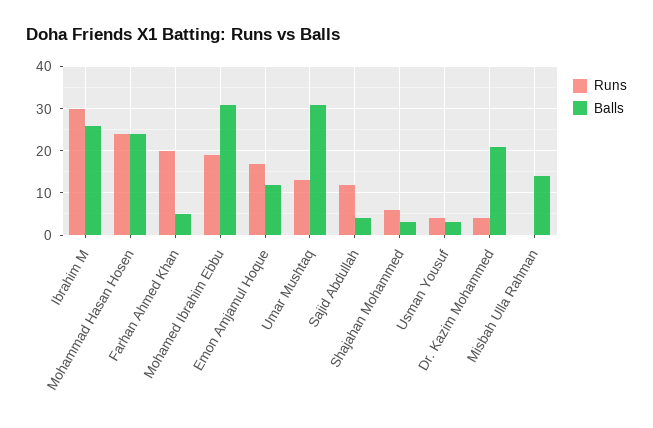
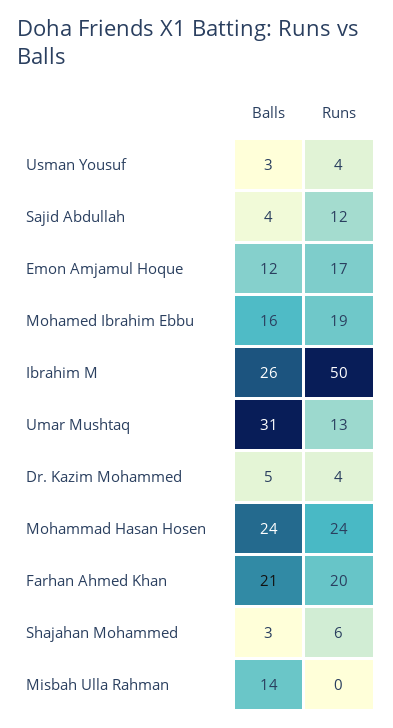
  {
    "Runs": {
-     "Ibrahim M": 30,
+     "Ibrahim M": 50,
      "Mohammad Hasan Hosen": 24,
      "Farhan Ahmed Khan": 20,
      "Mohamed Ibrahim Ebbu": 19,
      "Emon Amjamul Hoque": 17,
      "Umar Mushtaq": 13,
      "Sajid Abdullah": 12,
      "Shajahan Mohammed": 6,
      "Usman Yousuf": 4,
      "Dr. Kazim Mohammed": 4,
      "Misbah Ulla Rahman": 0
    },
    "Balls": {
      "Ibrahim M": 26,
      "Mohammad Hasan Hosen": 24,
-     "Farhan Ahmed Khan": 5,
+     "Farhan Ahmed Khan": 21,
-     "Mohamed Ibrahim Ebbu": 30,
+     "Mohamed Ibrahim Ebbu": 16,
      "Emon Amjamul Hoque": 12,
      "Umar Mushtaq": 31,
      "Sajid Abdullah": 4,
      "Shajahan Mohammed": 3,
      "Usman Yousuf": 3,
-     "Dr. Kazim Mohammed": 20,
+     "Dr. Kazim Mohammed": 5,
      "Misbah Ulla Rahman": 14
    }
  }

